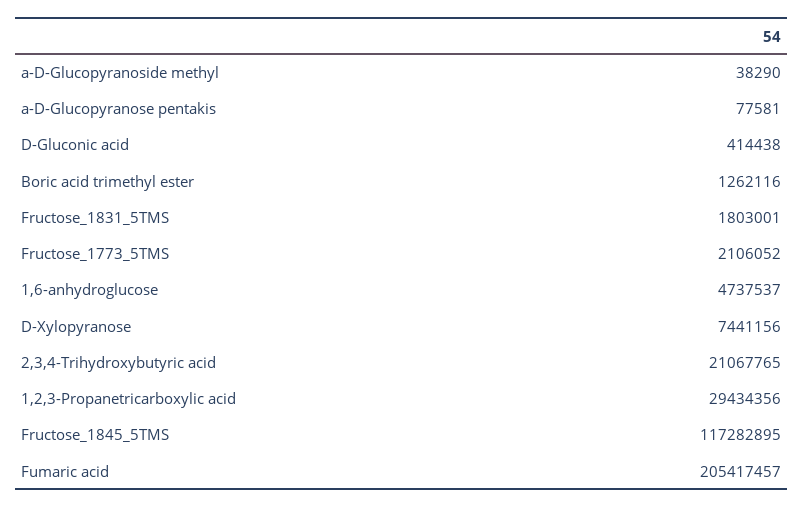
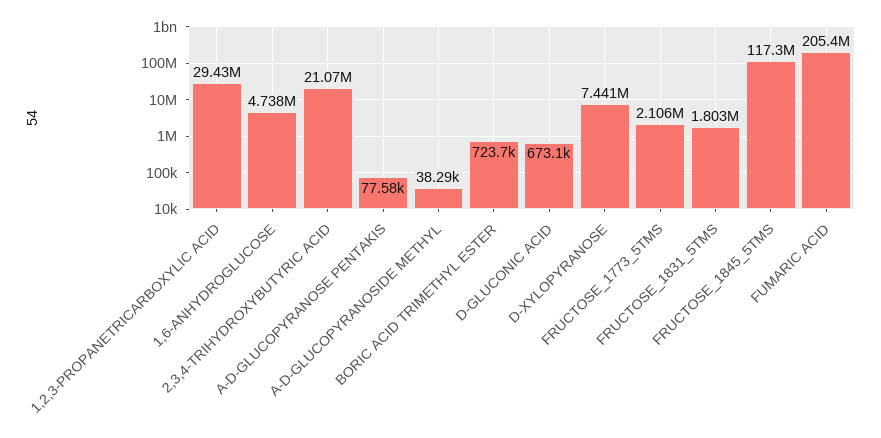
  {
    "a-D-Glucopyranoside methyl": 38290,
    "a-D-Glucopyranose pentakis": 77581,
-   "D-Gluconic acid": 414438,
+   "D-Gluconic acid": 673100,
-   "Boric acid trimethyl ester": 1262116,
+   "Boric acid trimethyl ester": 723700,
    "Fructose_1831_5TMS": 1803001,
    "Fructose_1773_5TMS": 2106052,
    "1,6-anhydroglucose": 4737537,
    "D-Xylopyranose": 7441156,
    "2,3,4-Trihydroxybutyric acid": 21067765,
    "1,2,3-Propanetricarboxylic acid": 29434356,
    "Fructose_1845_5TMS": 117282895,
    "Fumaric acid": 205417457
  }

